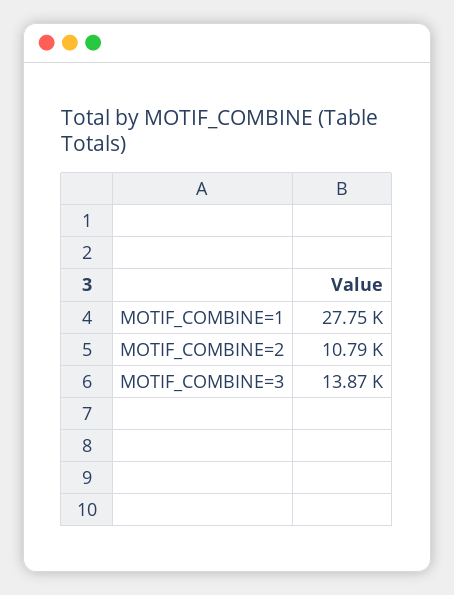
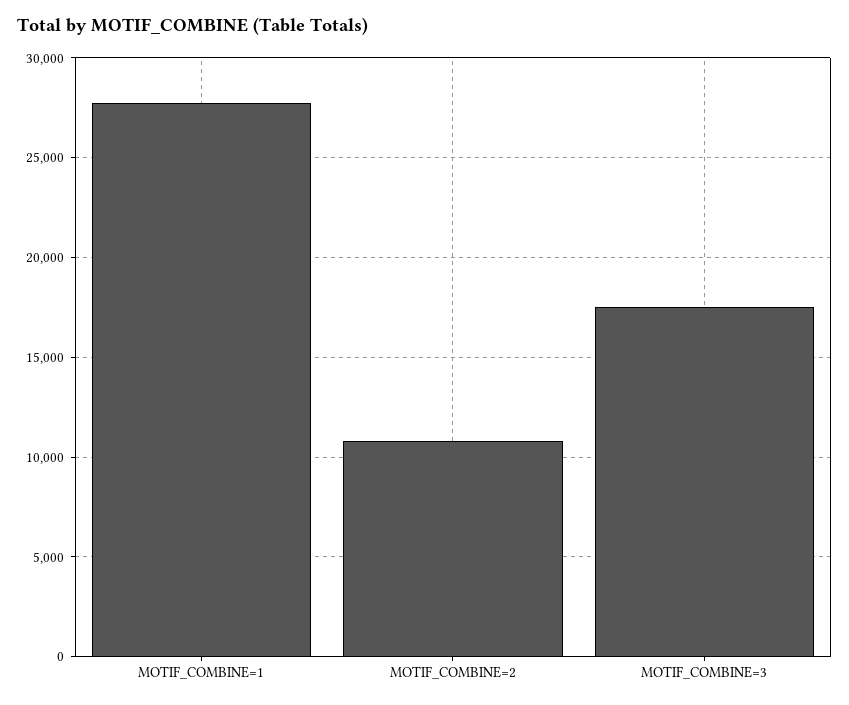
  {
    "MOTIF_COMBINE=1": 27750,
    "MOTIF_COMBINE=2": 10790,
-   "MOTIF_COMBINE=3": 13870
+   "MOTIF_COMBINE=3": 17500
  }

